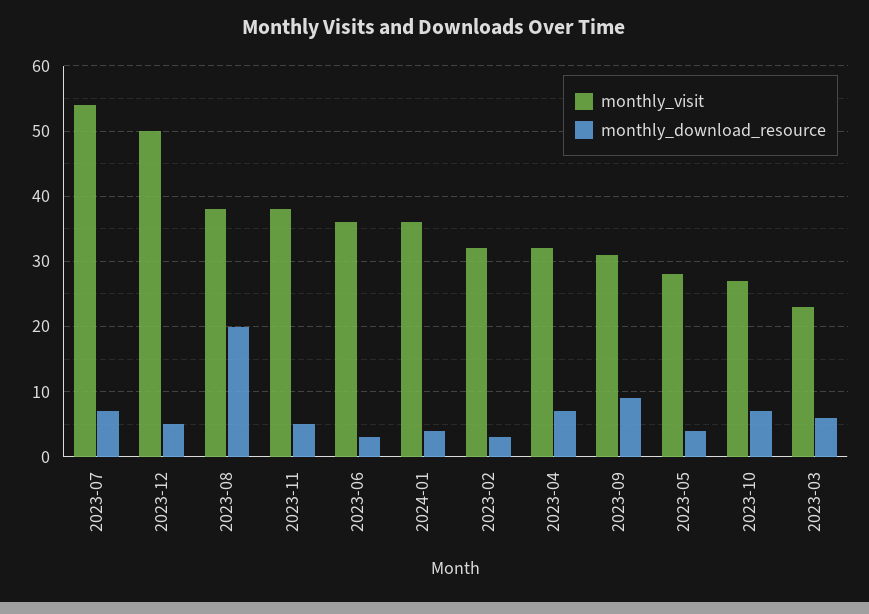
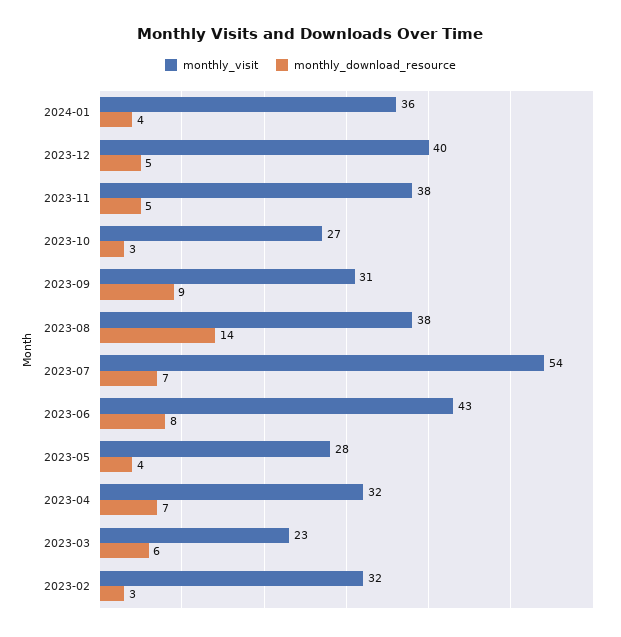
  {
    "monthly_visit": {
      "2023-07": 54,
-     "2023-12": 50,
+     "2023-12": 40,
      "2023-08": 38,
      "2023-11": 38,
-     "2023-06": 36,
+     "2023-06": 43,
      "2024-01": 36,
      "2023-02": 32,
      "2023-04": 32,
      "2023-09": 31,
      "2023-05": 28,
      "2023-10": 27,
      "2023-03": 23
    },
    "monthly_download_resource": {
      "2023-07": 7,
      "2023-12": 5,
-     "2023-08": 20,
+     "2023-08": 14,
      "2023-11": 5,
-     "2023-06": 3,
+     "2023-06": 8,
      "2024-01": 4,
      "2023-02": 3,
      "2023-04": 7,
      "2023-09": 9,
      "2023-05": 4,
-     "2023-10": 7,
+     "2023-10": 3,
      "2023-03": 6
    }
  }

